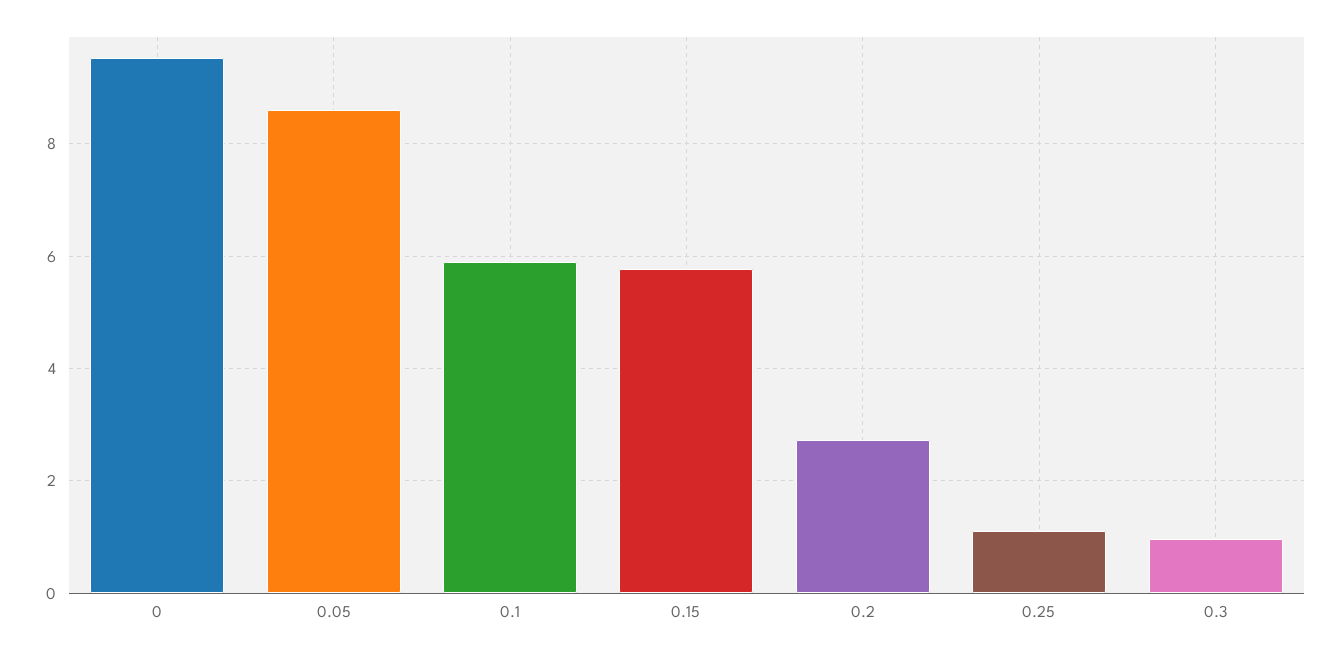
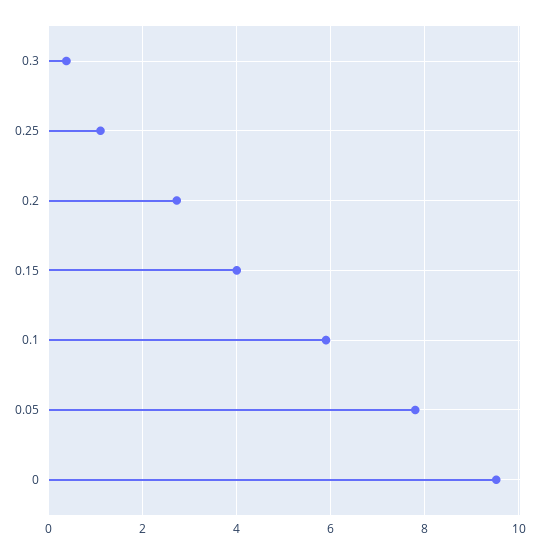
  {
    "0": 9.6,
-   "0.05": 8.6,
+   "0.05": 7.8,
    "0.1": 6,
-   "0.15": 5.8,
+   "0.15": 4,
    "0.2": 2.8,
    "0.25": 1.2,
-   "0.3": 1
+   "0.3": 0.4
  }

